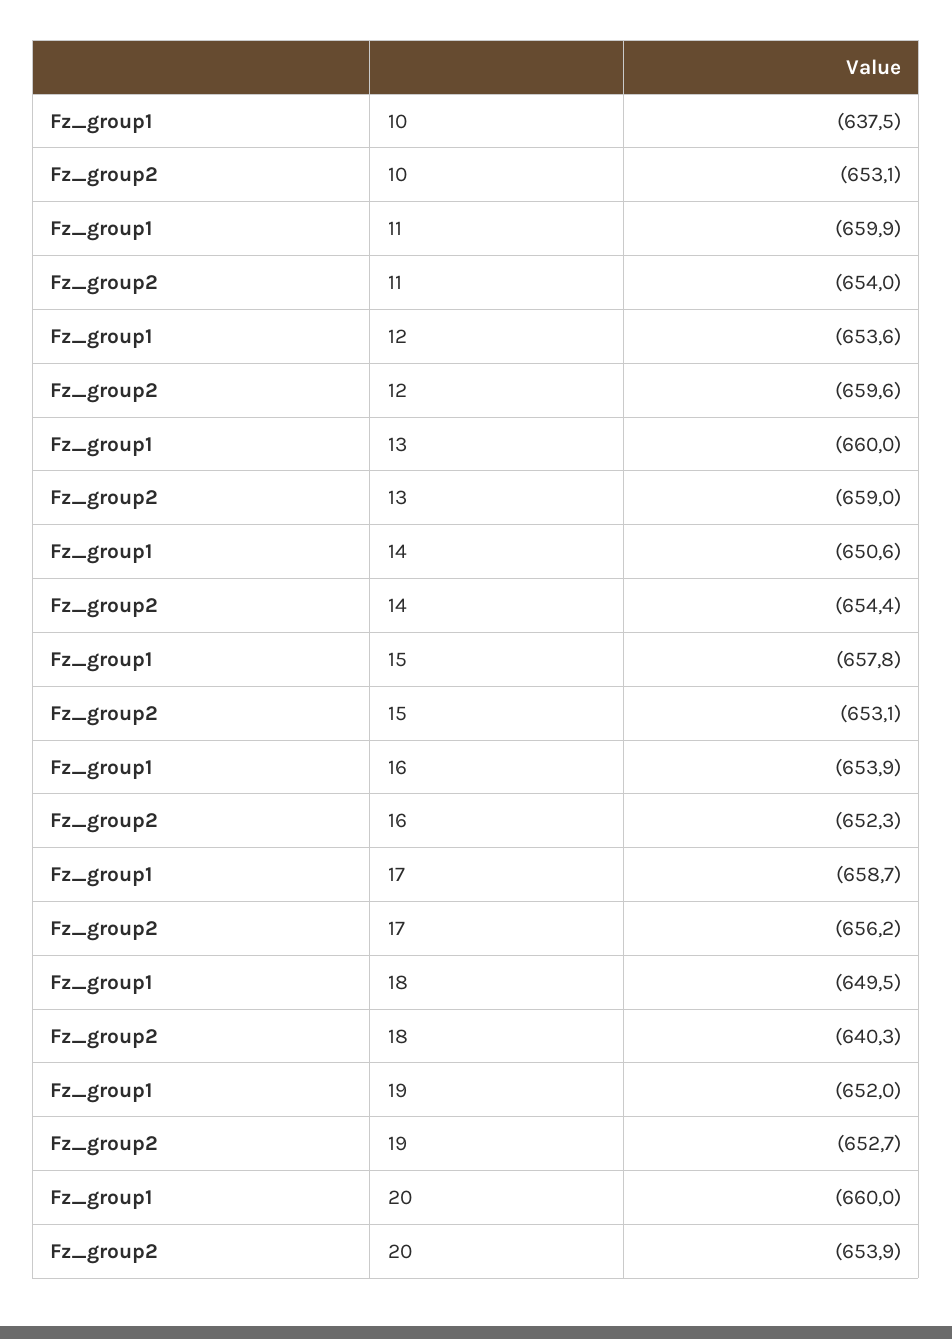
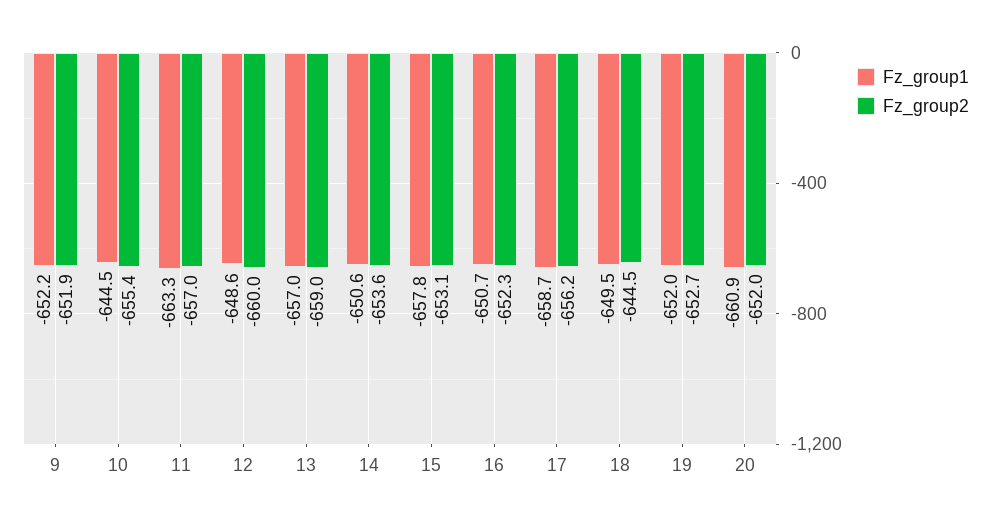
  {
    "Fz_group1": {
-     "10": -637.5,
+     "10": -644.5,
-     "11": -659.9,
+     "11": -663.3,
-     "12": -653.6,
+     "12": -648.6,
-     "13": -660,
+     "13": -657,
      "14": -650.6,
      "15": -657.8,
-     "16": -653.9,
+     "16": -650.7,
      "17": -658.7,
      "18": -649.5,
      "19": -652,
-     "20": -660
+     "20": -660.9,
+     "9": -652.2
    },
    "Fz_group2": {
-     "10": -653.1,
+     "10": -655.4,
-     "11": -654,
+     "11": -657,
-     "12": -659.6,
+     "12": -660,
      "13": -659,
-     "14": -654.4,
+     "14": -653.6,
      "15": -653.1,
      "16": -652.3,
      "17": -656.2,
-     "18": -640.3,
+     "18": -644.5,
      "19": -652.7,
-     "20": -653.9
+     "20": -652,
+     "9": -651.9
    }
  }

